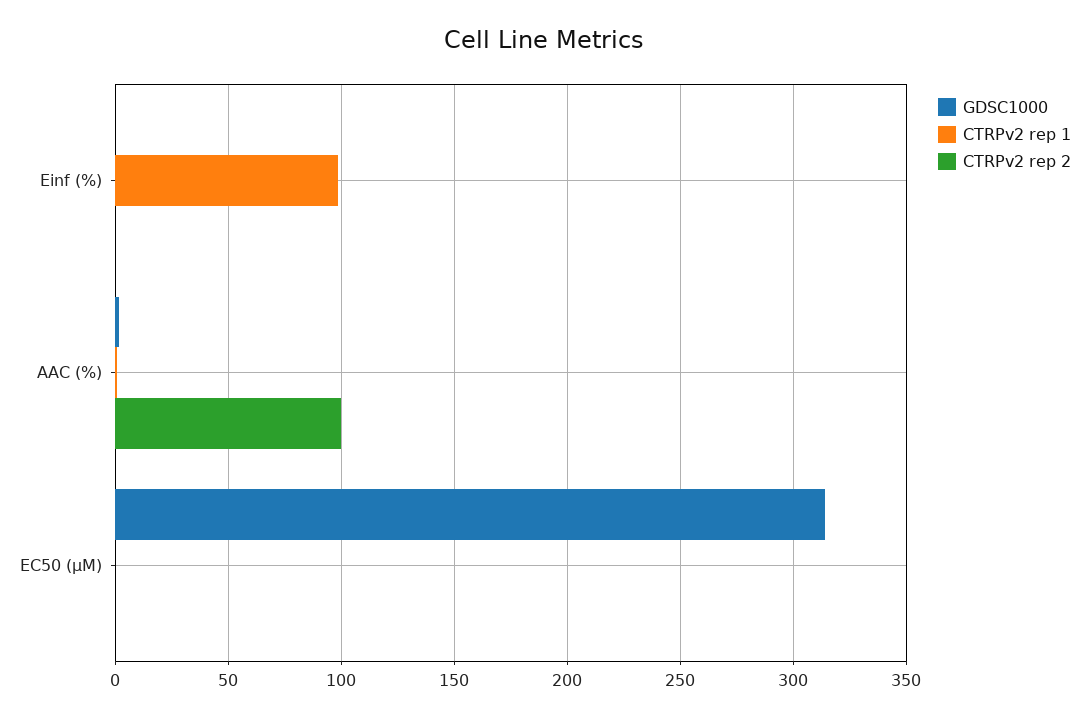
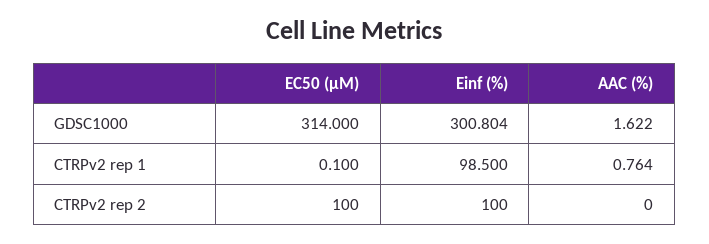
  {
    "GDSC1000": {
-     "Einf (%)": 0,
+     "Einf (%)": 300.804,
      "AAC (%)": 1.622,
      "EC50 (µM)": 314
    },
    "CTRPv2 rep 1": {
      "Einf (%)": 98.5,
      "AAC (%)": 0.764,
      "EC50 (µM)": 0.1
    },
    "CTRPv2 rep 2": {
-     "Einf (%)": 0,
+     "Einf (%)": 100,
-     "AAC (%)": 100,
+     "AAC (%)": 0,
-     "EC50 (µM)": 0
+     "EC50 (µM)": 100
    }
  }

